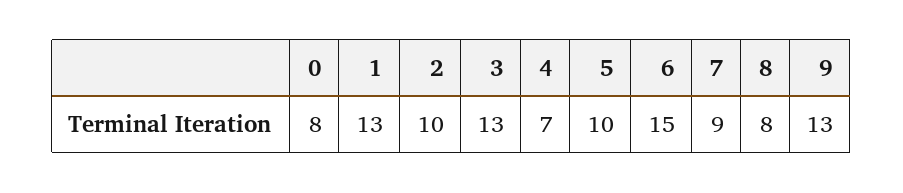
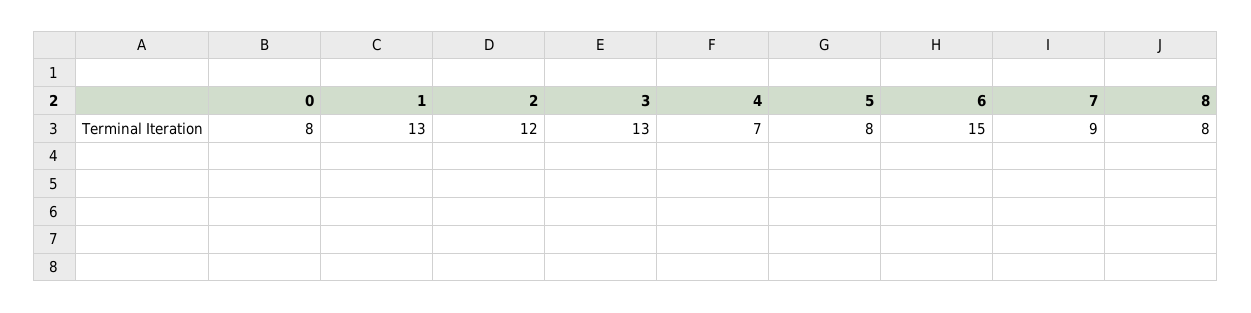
  {
    "0": 8,
    "1": 13,
-   "2": 10,
+   "2": 12,
    "3": 13,
    "4": 7,
-   "5": 10,
+   "5": 8,
    "6": 15,
    "7": 9,
-   "8": 8,
+   "8": 8
-   "9": 13
  }

